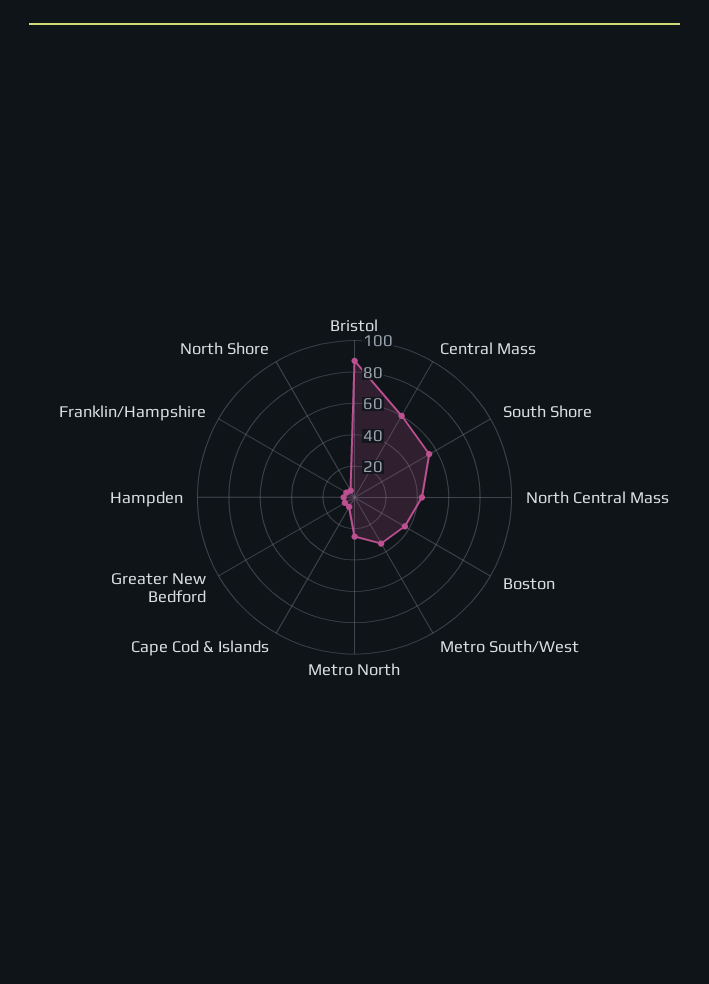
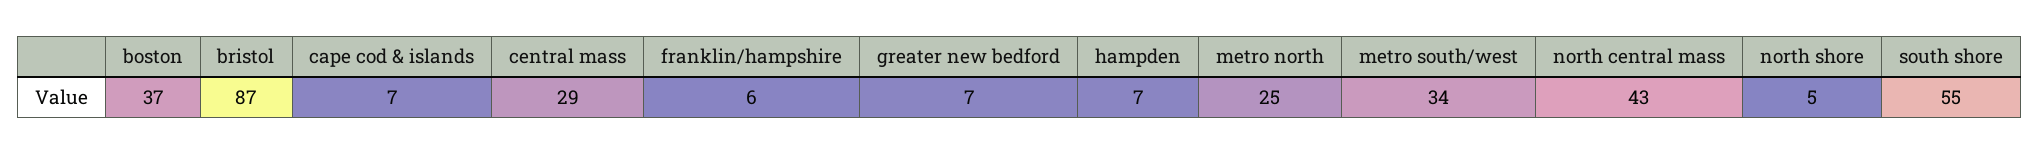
  {
    "Bristol": 87,
-   "Central Mass": 60,
+   "Central Mass": 29,
    "South Shore": 55,
    "North Central Mass": 43,
    "Boston": 37,
    "Metro South/West": 34,
    "Metro North": 25,
    "Cape Cod & Islands": 7,
    "Greater New Bedford": 7,
    "Hampden": 7,
    "Franklin/Hampshire": 6,
    "North Shore": 5
  }

